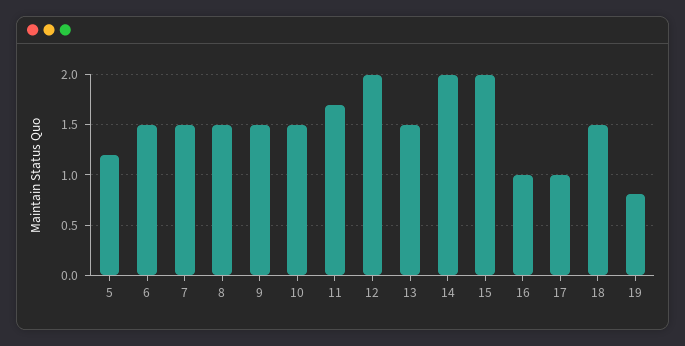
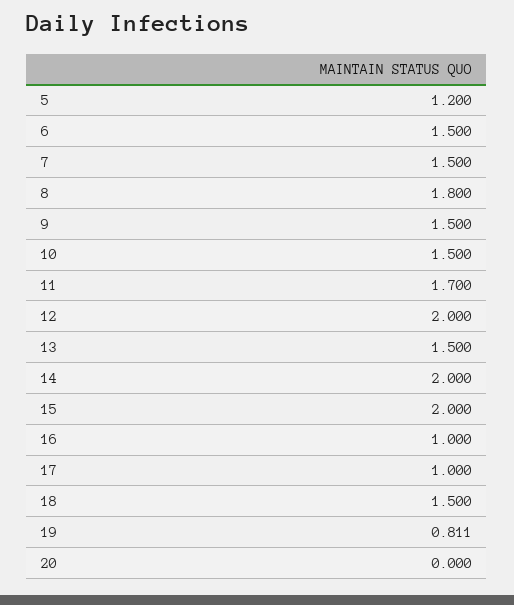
  {
    "5": 1.2,
    "6": 1.5,
    "7": 1.5,
-   "8": 1.5,
+   "8": 1.8,
    "9": 1.5,
    "10": 1.5,
    "11": 1.7,
    "12": 2,
    "13": 1.5,
    "14": 2,
    "15": 2,
    "16": 1,
    "17": 1,
    "18": 1.5,
-   "19": 0.811
+   "19": 0.811,
+   "20": 0
  }

